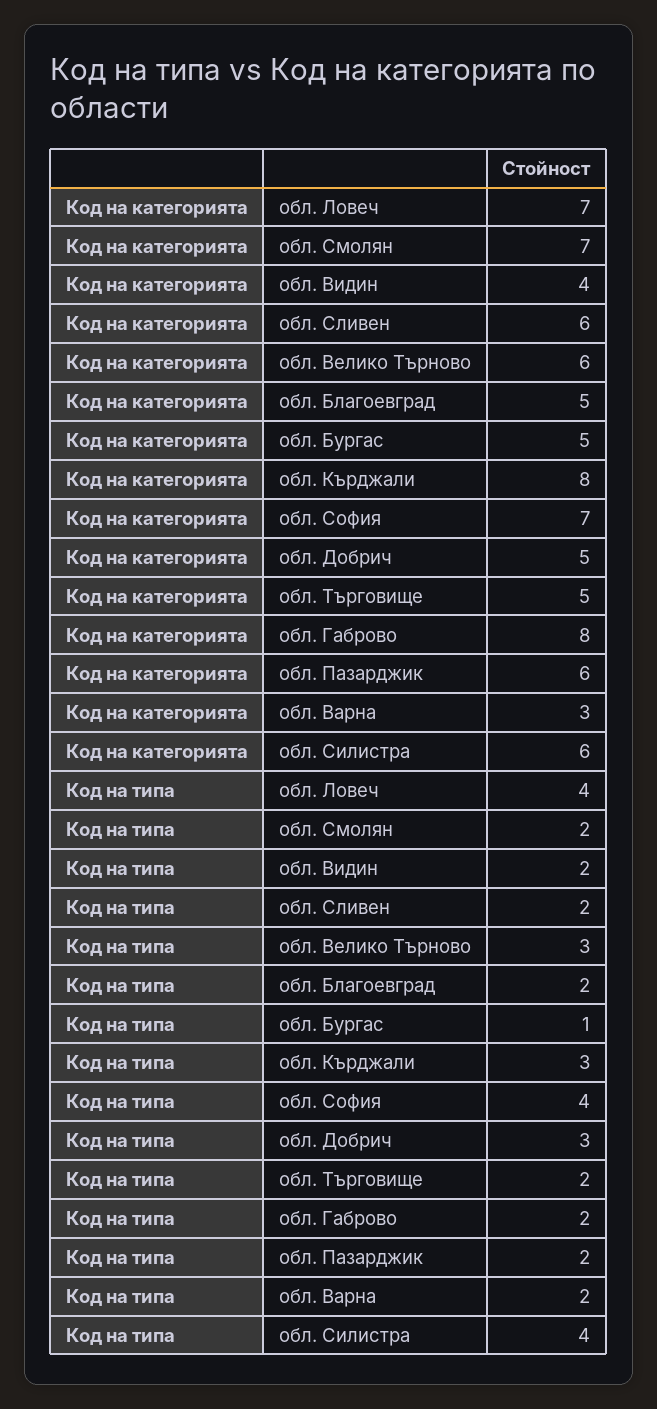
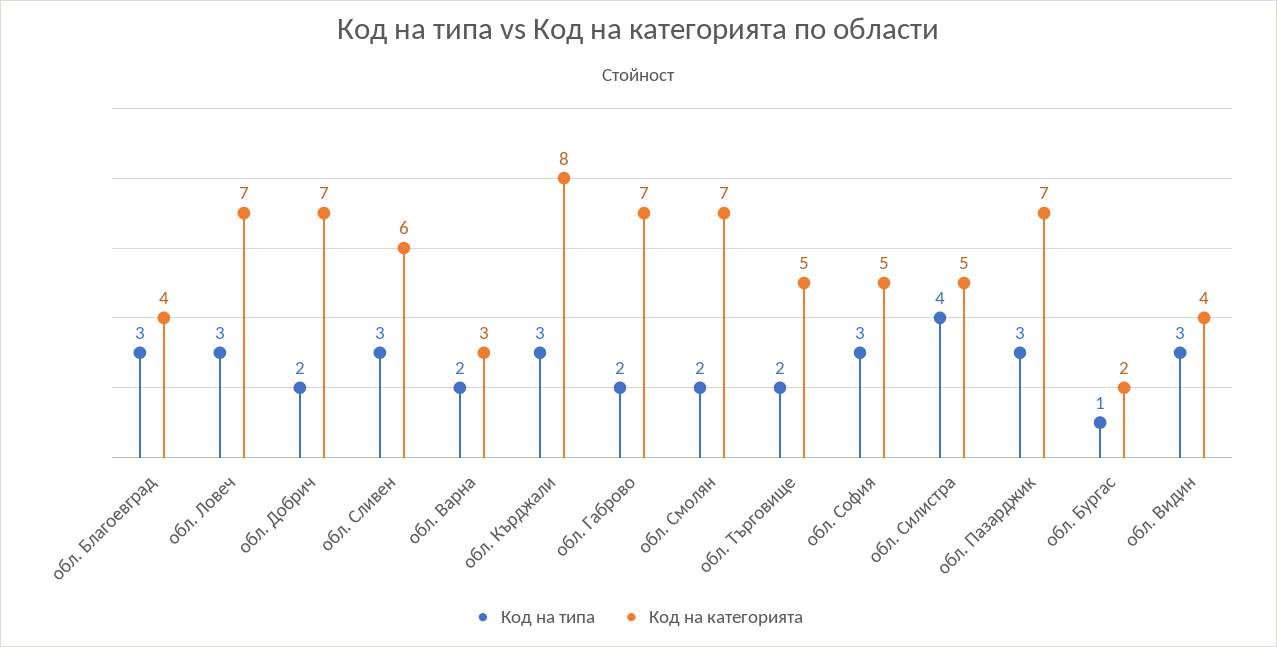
  {
    "Код на категорията": {
      "обл. Ловеч": 7,
      "обл. Смолян": 7,
      "обл. Видин": 4,
      "обл. Сливен": 6,
-     "обл. Велико Търново": 6,
-     "обл. Благоевград": 5,
+     "обл. Благоевград": 4,
-     "обл. Бургас": 5,
+     "обл. Бургас": 2,
      "обл. Кърджали": 8,
-     "обл. София": 7,
+     "обл. София": 5,
-     "обл. Добрич": 5,
+     "обл. Добрич": 7,
      "обл. Търговище": 5,
-     "обл. Габрово": 8,
+     "обл. Габрово": 7,
-     "обл. Пазарджик": 6,
+     "обл. Пазарджик": 7,
      "обл. Варна": 3,
-     "обл. Силистра": 6
+     "обл. Силистра": 5
    },
    "Код на типа": {
-     "обл. Ловеч": 4,
+     "обл. Ловеч": 3,
      "обл. Смолян": 2,
-     "обл. Видин": 2,
+     "обл. Видин": 3,
-     "обл. Сливен": 2,
+     "обл. Сливен": 3,
-     "обл. Велико Търново": 3,
-     "обл. Благоевград": 2,
+     "обл. Благоевград": 3,
      "обл. Бургас": 1,
      "обл. Кърджали": 3,
-     "обл. София": 4,
+     "обл. София": 3,
-     "обл. Добрич": 3,
+     "обл. Добрич": 2,
      "обл. Търговище": 2,
      "обл. Габрово": 2,
-     "обл. Пазарджик": 2,
+     "обл. Пазарджик": 3,
      "обл. Варна": 2,
      "обл. Силистра": 4
    }
  }

